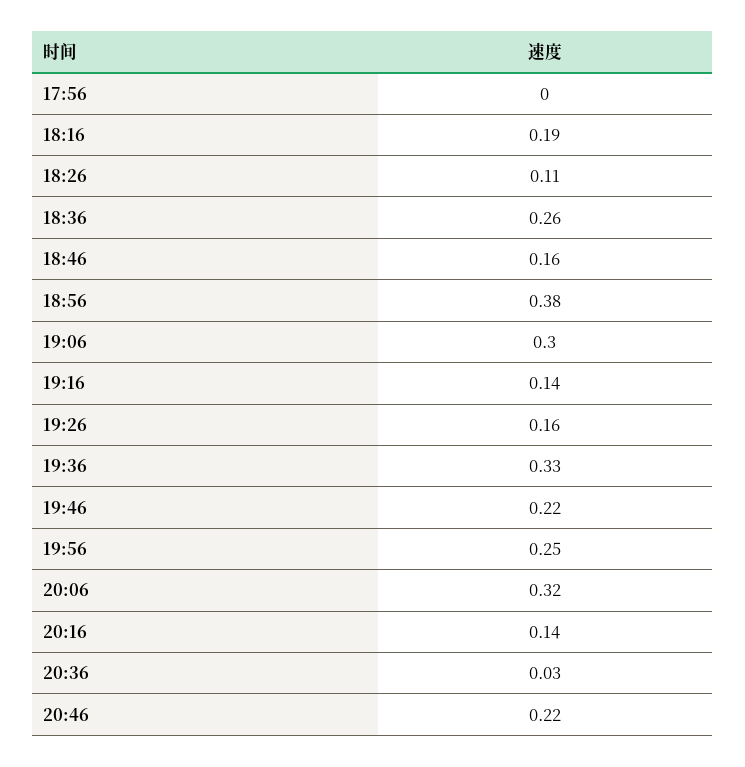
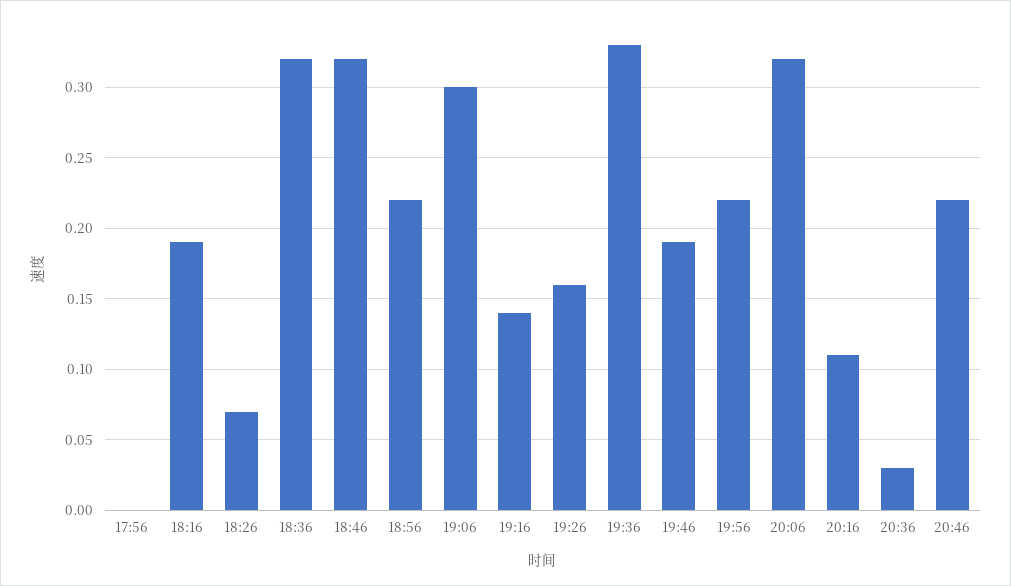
  {
    "17:56": 0,
    "18:16": 0.19,
-   "18:26": 0.11,
+   "18:26": 0.07,
-   "18:36": 0.26,
+   "18:36": 0.32,
-   "18:46": 0.16,
+   "18:46": 0.32,
-   "18:56": 0.38,
+   "18:56": 0.22,
    "19:06": 0.3,
    "19:16": 0.14,
    "19:26": 0.16,
    "19:36": 0.33,
-   "19:46": 0.22,
+   "19:46": 0.19,
-   "19:56": 0.25,
+   "19:56": 0.22,
    "20:06": 0.32,
-   "20:16": 0.14,
+   "20:16": 0.11,
    "20:36": 0.03,
    "20:46": 0.22
  }

